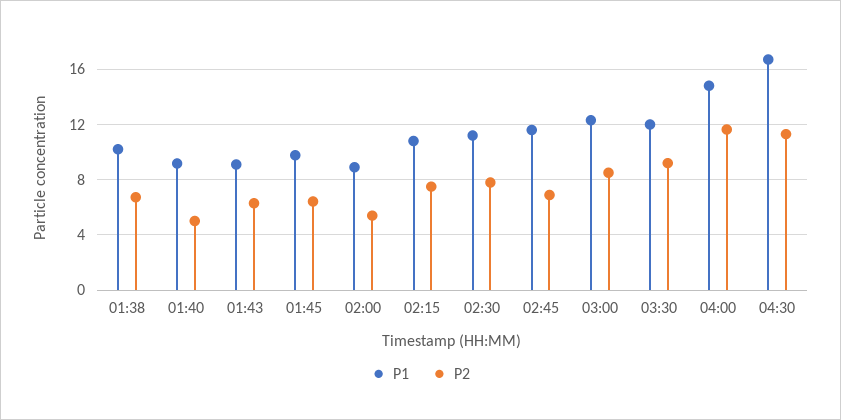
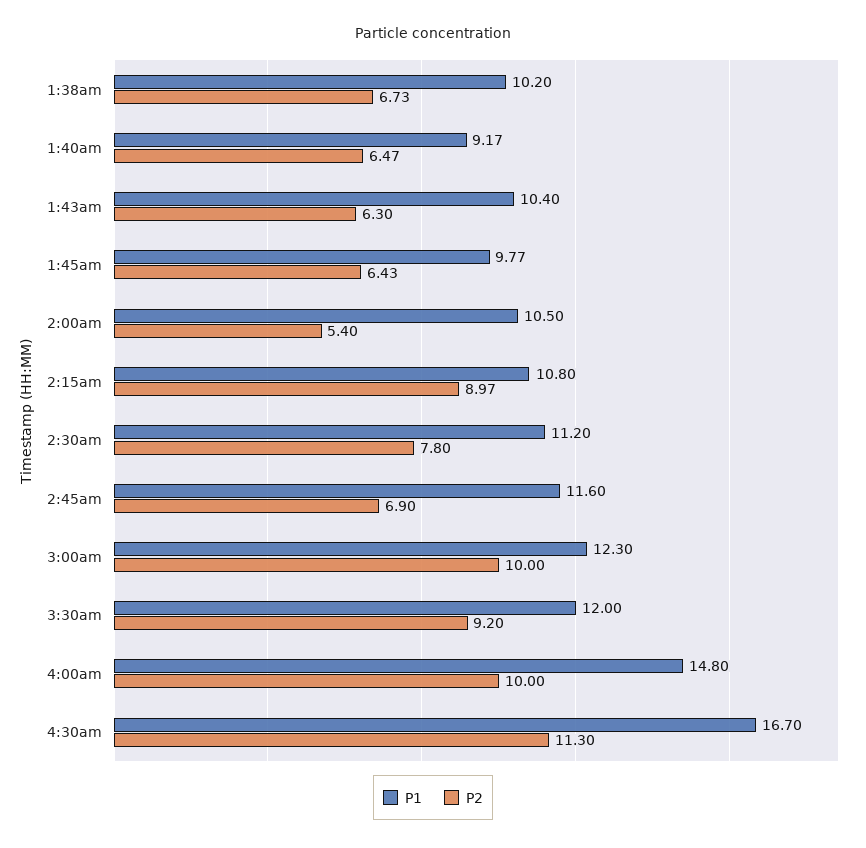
  {
    "P1": {
      "01:38": 10.2,
      "01:40": 9.17,
-     "01:43": 9,
+     "01:43": 10.4,
      "01:45": 9.77,
-     "02:00": 9,
+     "02:00": 10.5,
      "02:15": 10.8,
      "02:30": 11.2,
      "02:45": 11.6,
      "03:00": 12.3,
      "03:30": 12,
      "04:00": 14.8,
      "04:30": 16.7
    },
    "P2": {
      "01:38": 6.73,
-     "01:40": 5,
+     "01:40": 6.47,
      "01:43": 6.3,
      "01:45": 6.43,
      "02:00": 5.4,
-     "02:15": 7.5,
+     "02:15": 8.97,
      "02:30": 7.8,
      "02:45": 6.9,
-     "03:00": 8.5,
+     "03:00": 10,
      "03:30": 9.2,
-     "04:00": 11.5,
+     "04:00": 10,
      "04:30": 11.3
    }
  }

